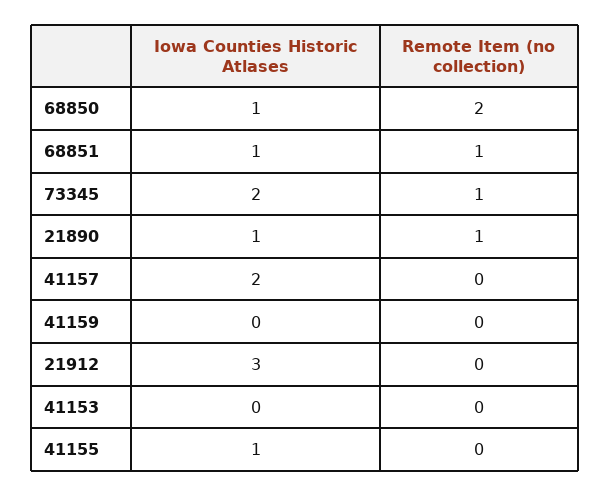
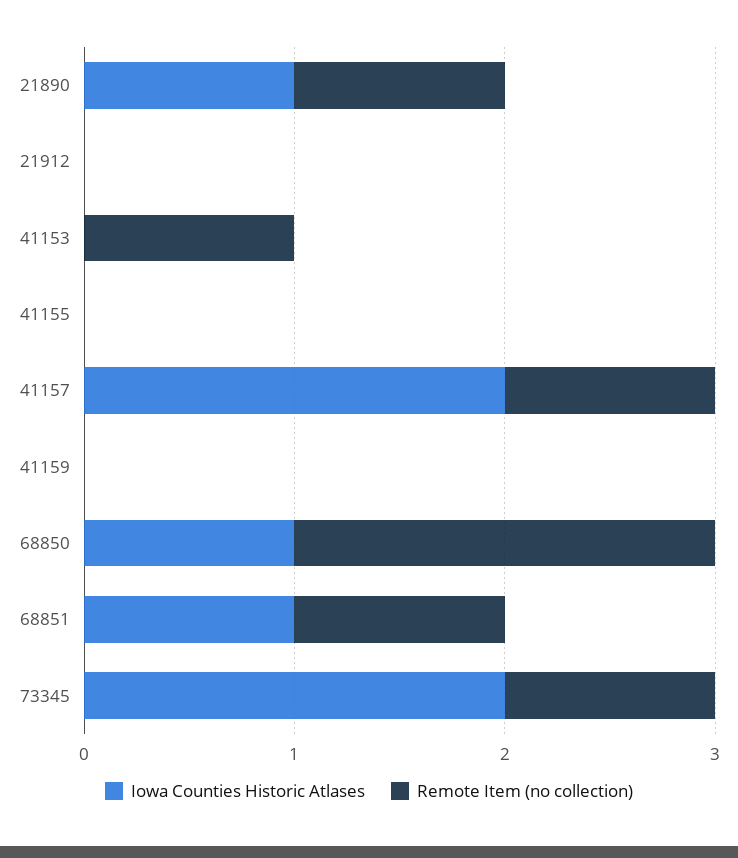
  {
    "Iowa Counties Historic Atlases": {
      "68850": 1,
      "68851": 1,
      "73345": 2,
      "21890": 1,
      "41157": 2,
      "41159": 0,
-     "21912": 3,
+     "21912": 0,
      "41153": 0,
-     "41155": 1
+     "41155": 0
    },
    "Remote Item (no collection)": {
      "68850": 2,
      "68851": 1,
      "73345": 1,
      "21890": 1,
-     "41157": 0,
+     "41157": 1,
      "41159": 0,
      "21912": 0,
-     "41153": 0,
+     "41153": 1,
      "41155": 0
    }
  }

